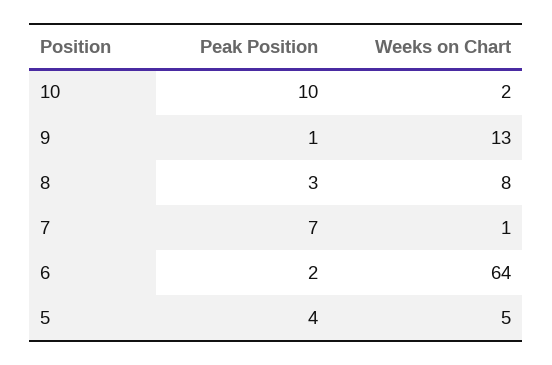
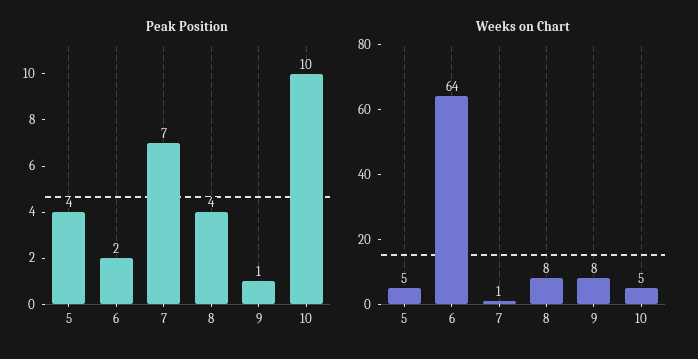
  {
    "Peak Position": {
      "10": 10,
      "9": 1,
-     "8": 3,
+     "8": 4,
      "7": 7,
      "6": 2,
      "5": 4
    },
    "Weeks on Chart": {
-     "10": 2,
+     "10": 5,
-     "9": 13,
+     "9": 8,
      "8": 8,
      "7": 1,
      "6": 64,
      "5": 5
    }
  }

